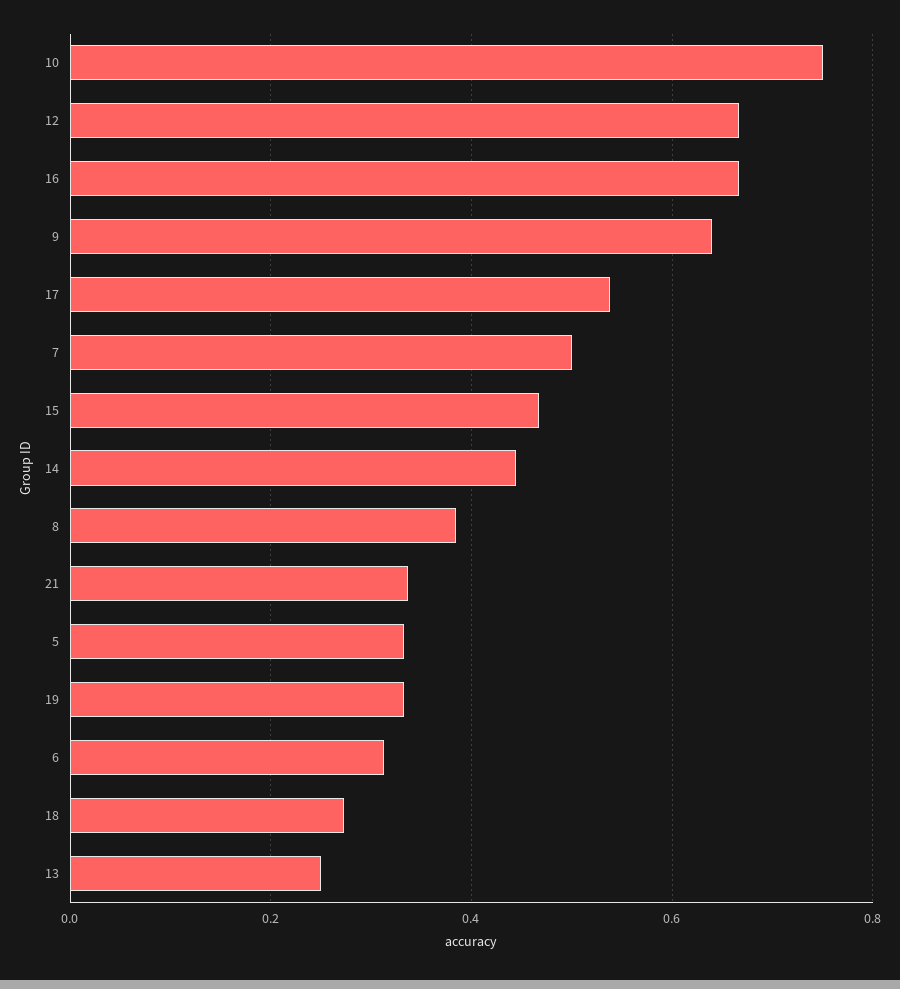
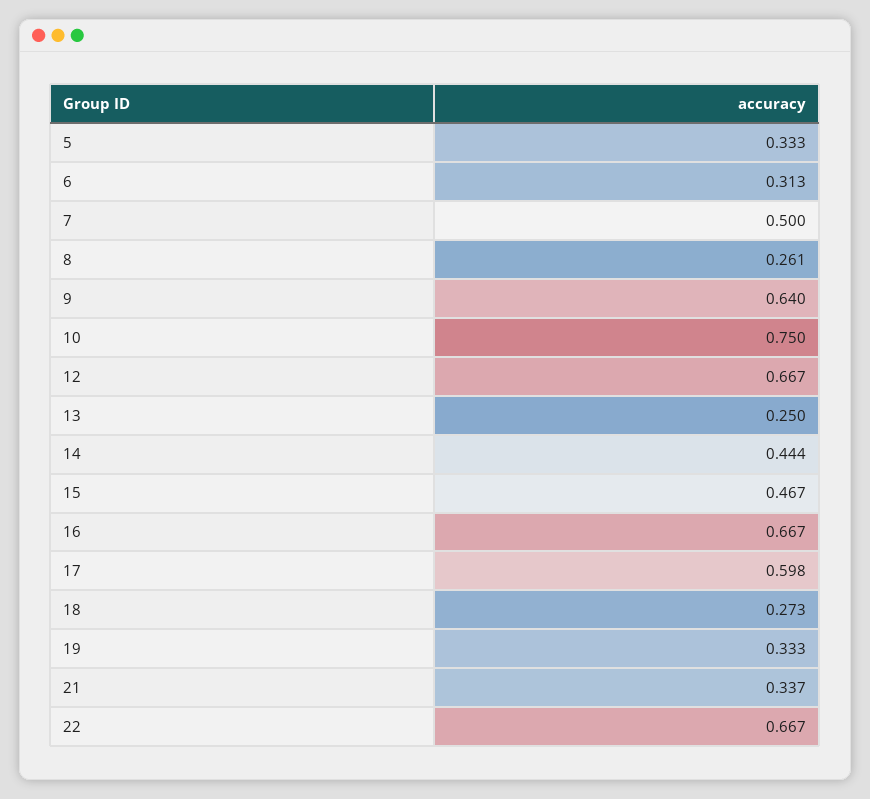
  {
    "10": 0.75,
    "12": 0.667,
    "16": 0.667,
    "9": 0.64,
-   "17": 0.54,
+   "17": 0.598,
    "7": 0.5,
    "15": 0.467,
    "14": 0.444,
-   "8": 0.38,
+   "8": 0.261,
    "21": 0.337,
    "5": 0.333,
    "19": 0.333,
    "6": 0.313,
    "18": 0.273,
-   "13": 0.25
+   "13": 0.25,
+   "22": 0.667
  }

